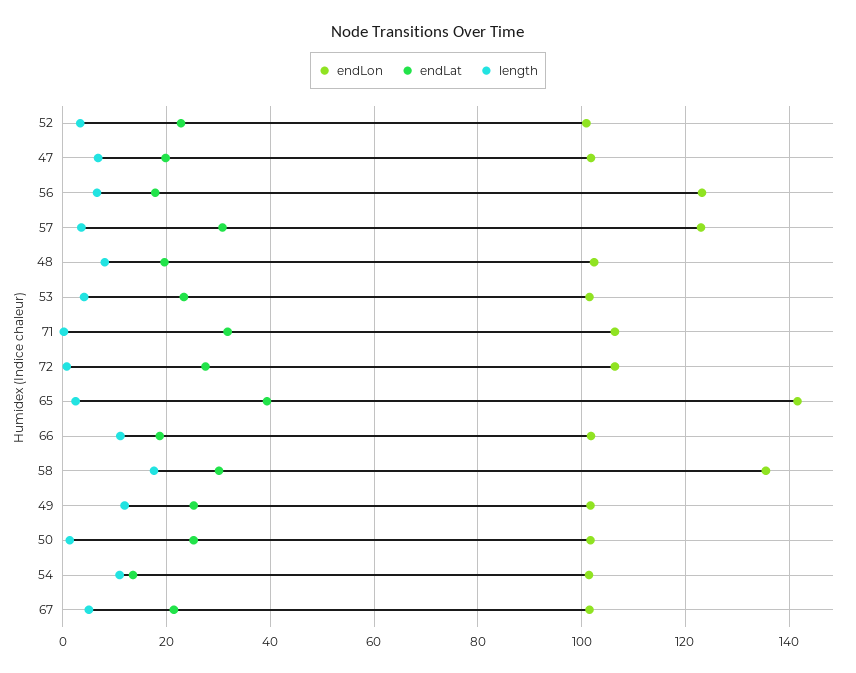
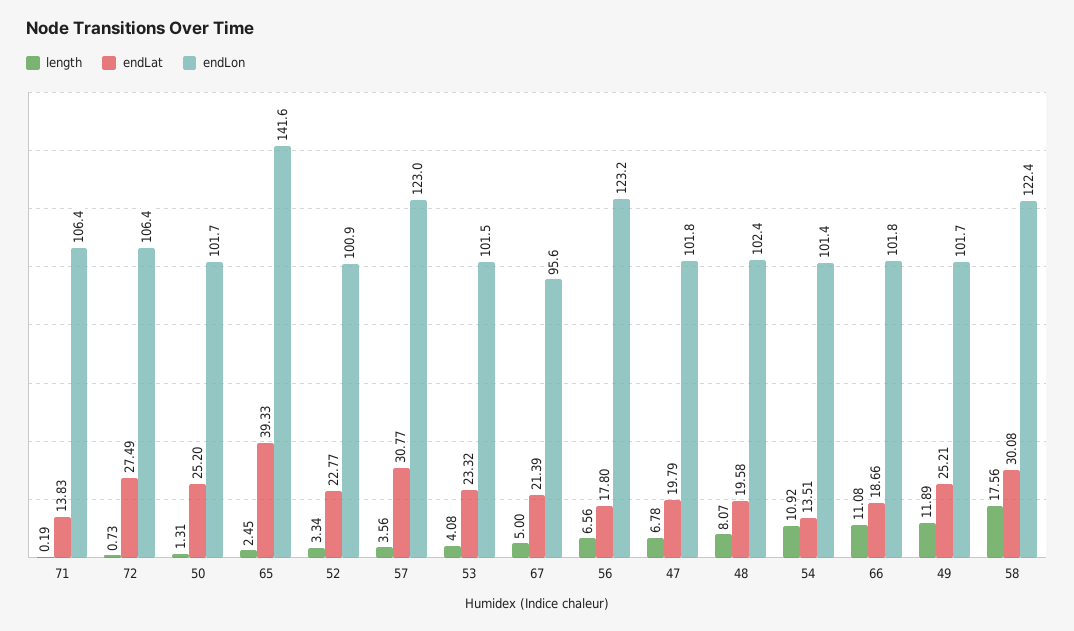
  {
    "endLon": {
      "52": 100.9,
      "47": 101.8,
      "56": 123.2,
      "57": 123,
      "48": 102.4,
      "53": 101.5,
      "71": 106.4,
      "72": 106.4,
      "65": 141.6,
      "66": 101.8,
-     "58": 136,
+     "58": 122.4,
      "49": 101.7,
      "50": 101.7,
      "54": 101.4,
-     "67": 102
+     "67": 95.6
    },
    "endLat": {
      "52": 22.77,
      "47": 19.79,
      "56": 17.8,
      "57": 30.77,
      "48": 19.58,
      "53": 23.32,
-     "71": 32,
+     "71": 13.83,
      "72": 27.49,
      "65": 39.33,
      "66": 18.66,
      "58": 30.08,
      "49": 25.21,
      "50": 25.2,
      "54": 13.51,
      "67": 21.39
    },
    "length": {
      "52": 3.34,
      "47": 6.78,
      "56": 6.56,
      "57": 3.56,
      "48": 8.07,
      "53": 4.08,
      "71": 0.19,
      "72": 0.73,
      "65": 2.45,
      "66": 11.08,
      "58": 17.56,
      "49": 11.89,
      "50": 1.31,
      "54": 10.92,
      "67": 5
    }
  }

